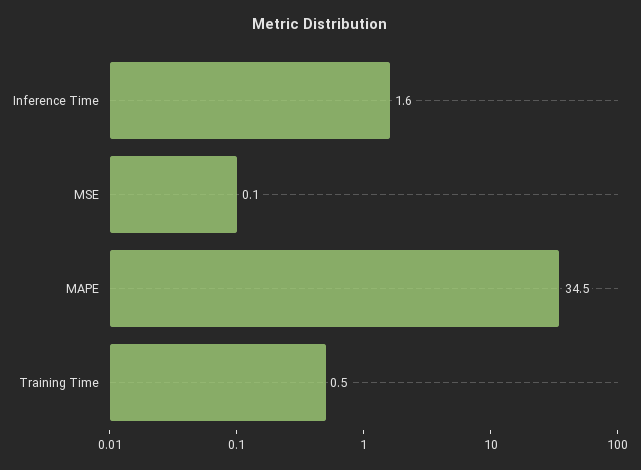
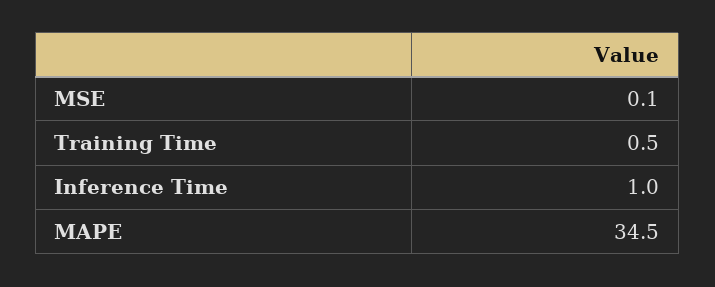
  {
-   "Inference Time": 1.6,
+   "Inference Time": 1,
    "MSE": 0.1,
    "MAPE": 34.5,
    "Training Time": 0.5
  }

